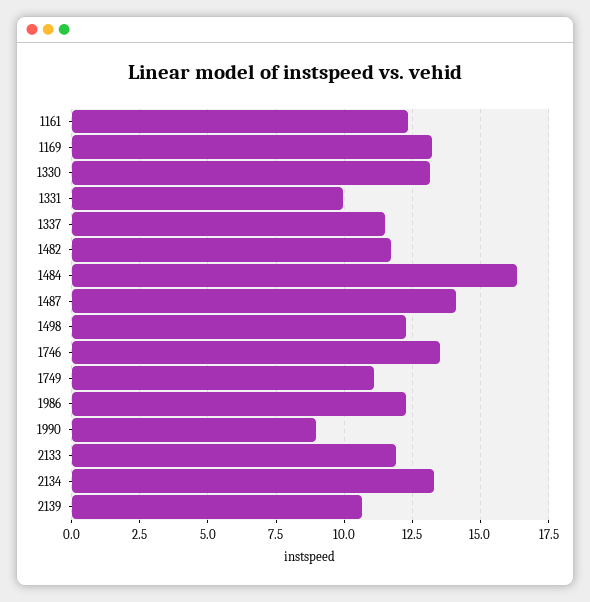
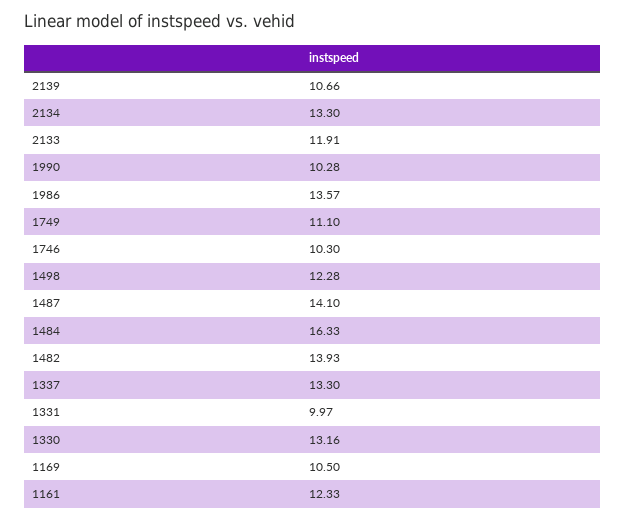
  {
    "1161": 12.33,
-   "1169": 13.25,
+   "1169": 10.5,
    "1330": 13.16,
    "1331": 9.97,
-   "1337": 11.5,
+   "1337": 13.3,
-   "1482": 11.75,
+   "1482": 13.93,
    "1484": 16.33,
    "1487": 14.1,
    "1498": 12.28,
-   "1746": 13.5,
+   "1746": 10.3,
    "1749": 11.1,
-   "1986": 12.25,
+   "1986": 13.57,
-   "1990": 9,
+   "1990": 10.28,
    "2133": 11.91,
    "2134": 13.3,
    "2139": 10.66
  }

